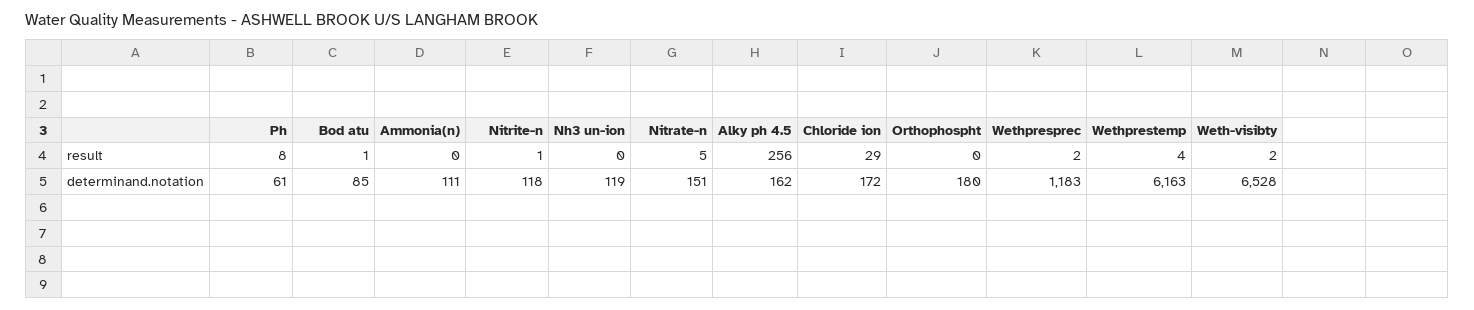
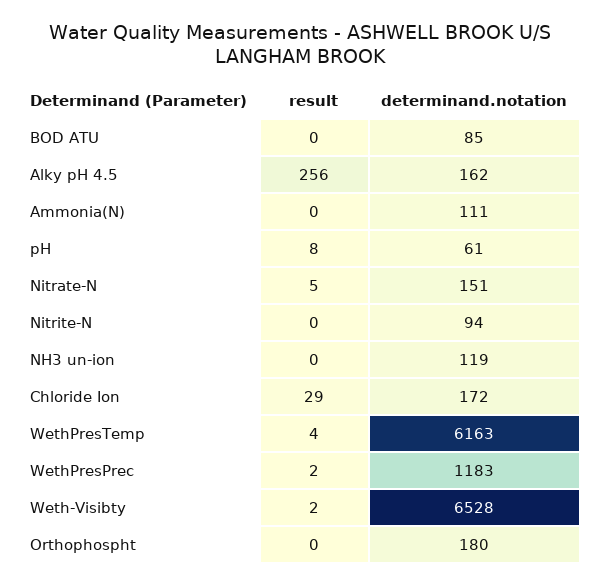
  {
    "Ph": {
      "result": 8,
      "determinand.notation": 61
    },
    "Bod atu": {
-     "result": 1,
+     "result": 0,
      "determinand.notation": 85
    },
    "Ammonia(n)": {
      "result": 0,
      "determinand.notation": 111
    },
    "Nitrite-n": {
-     "result": 1,
+     "result": 0,
-     "determinand.notation": 118
+     "determinand.notation": 94
    },
    "Nh3 un-ion": {
      "result": 0,
      "determinand.notation": 119
    },
    "Nitrate-n": {
      "result": 5,
      "determinand.notation": 151
    },
    "Alky ph 4.5": {
      "result": 256,
      "determinand.notation": 162
    },
    "Chloride ion": {
      "result": 29,
      "determinand.notation": 172
    },
    "Orthophospht": {
      "result": 0,
      "determinand.notation": 180
    },
    "Wethpresprec": {
      "result": 2,
      "determinand.notation": 1183
    },
    "Wethprestemp": {
      "result": 4,
      "determinand.notation": 6163
    },
    "Weth-visibty": {
      "result": 2,
      "determinand.notation": 6528
    }
  }

